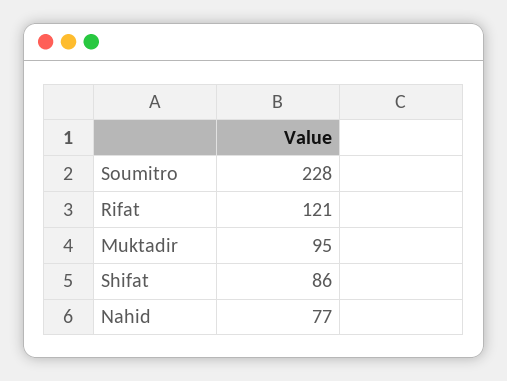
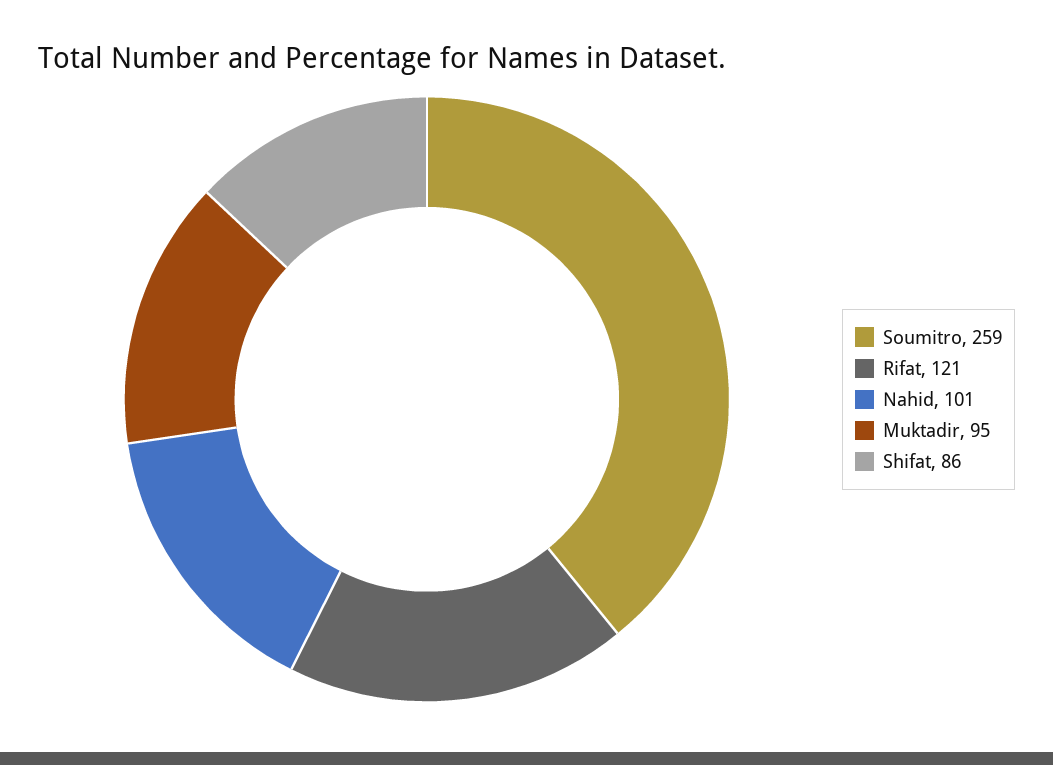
  {
-   "Soumitro": 228,
+   "Soumitro": 259,
    "Rifat": 121,
    "Muktadir": 95,
    "Shifat": 86,
-   "Nahid": 77
+   "Nahid": 101
  }

